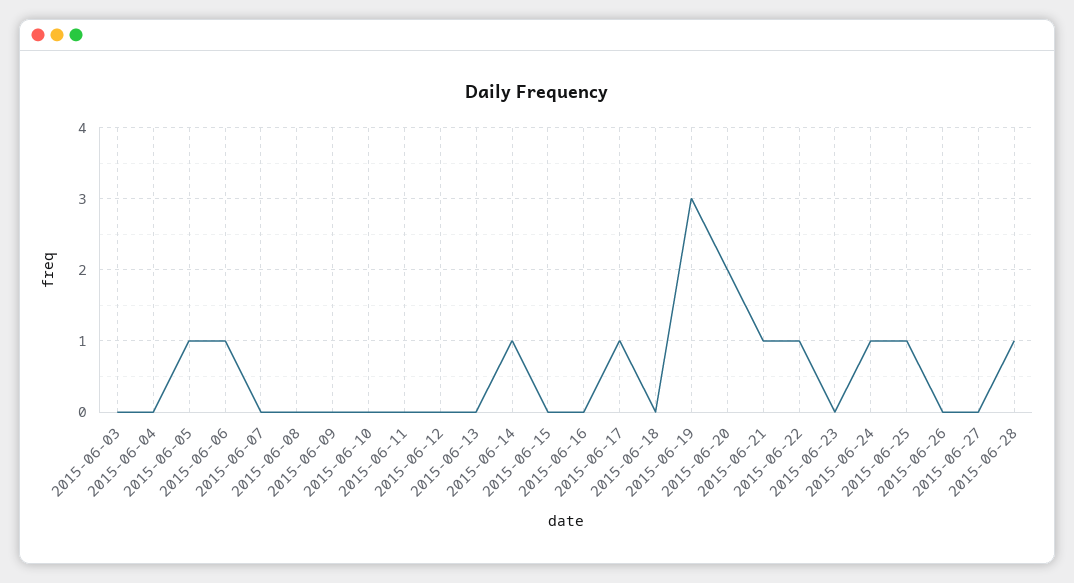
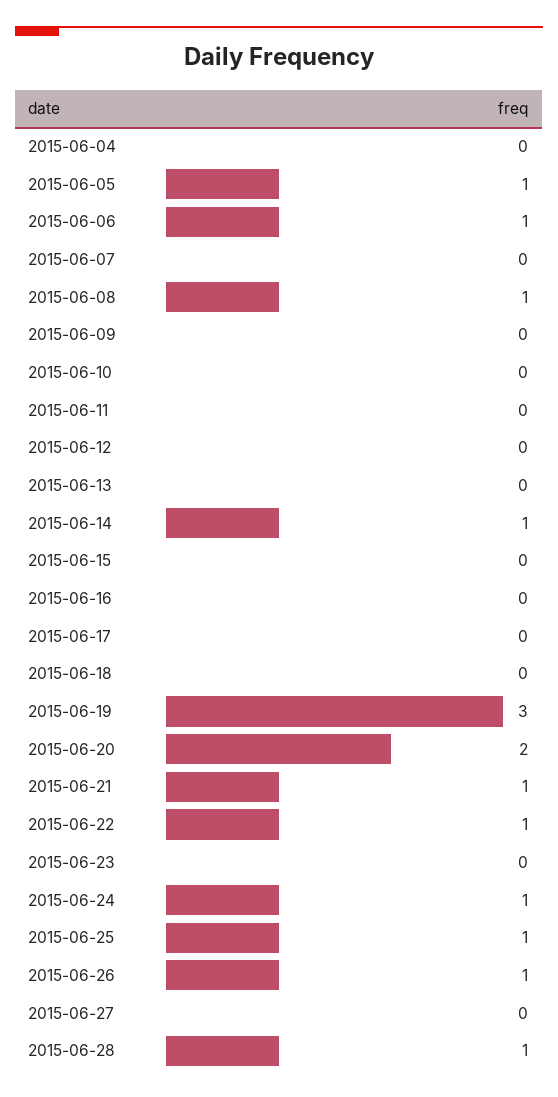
  {
-   "2015-06-03": 0,
    "2015-06-04": 0,
    "2015-06-05": 1,
    "2015-06-06": 1,
    "2015-06-07": 0,
-   "2015-06-08": 0,
+   "2015-06-08": 1,
    "2015-06-09": 0,
    "2015-06-10": 0,
    "2015-06-11": 0,
    "2015-06-12": 0,
    "2015-06-13": 0,
    "2015-06-14": 1,
    "2015-06-15": 0,
    "2015-06-16": 0,
-   "2015-06-17": 1,
+   "2015-06-17": 0,
    "2015-06-18": 0,
    "2015-06-19": 3,
    "2015-06-20": 2,
    "2015-06-21": 1,
    "2015-06-22": 1,
    "2015-06-23": 0,
    "2015-06-24": 1,
    "2015-06-25": 1,
-   "2015-06-26": 0,
+   "2015-06-26": 1,
    "2015-06-27": 0,
    "2015-06-28": 1
  }

